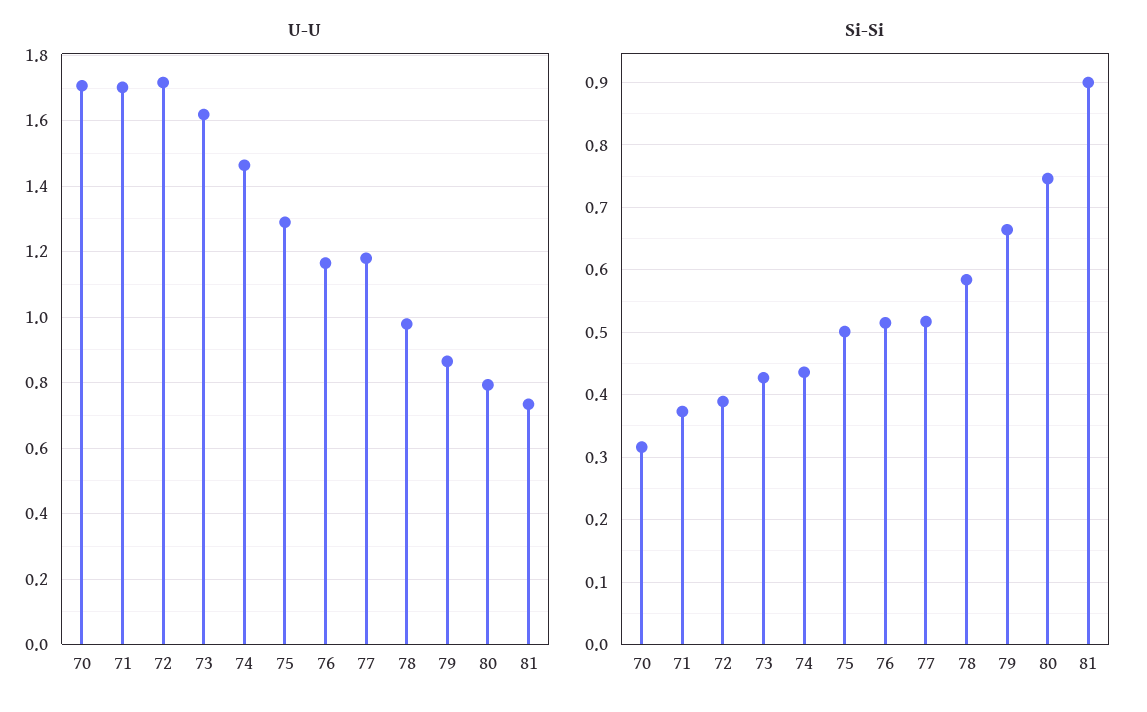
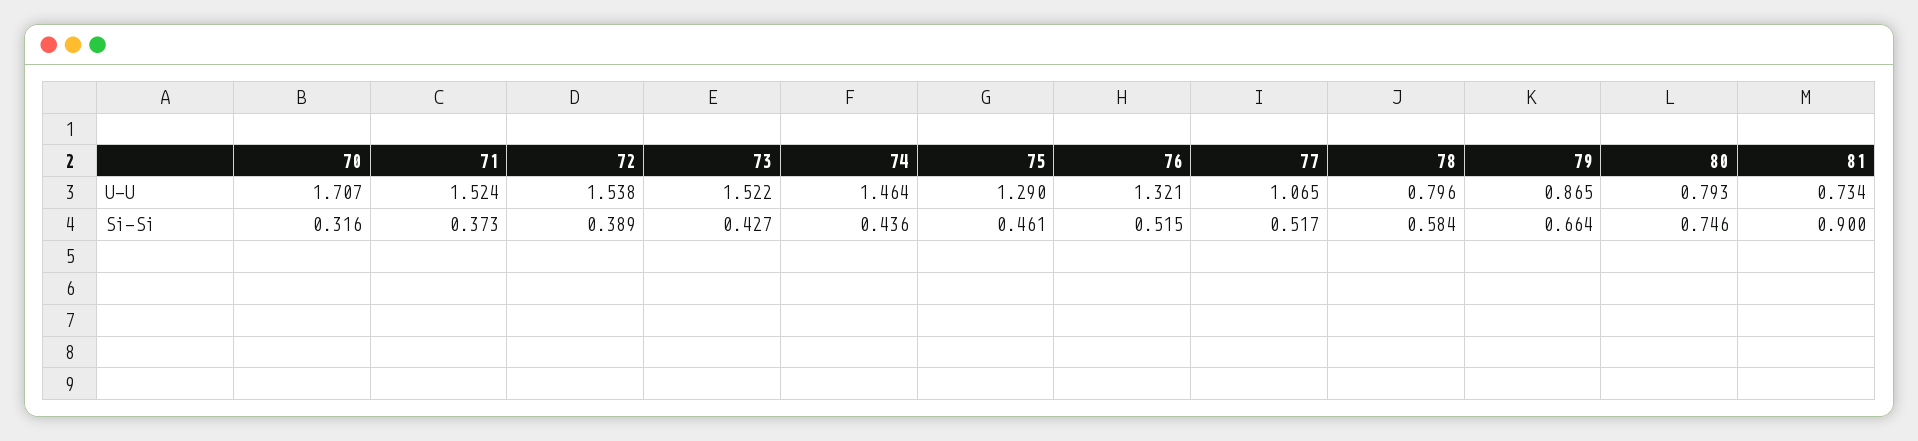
  {
    "U-U": {
      "70": 1.707,
-     "71": 1.7,
+     "71": 1.524,
-     "72": 1.72,
+     "72": 1.538,
-     "73": 1.62,
+     "73": 1.522,
      "74": 1.464,
      "75": 1.29,
-     "76": 1.16,
+     "76": 1.321,
-     "77": 1.18,
+     "77": 1.065,
-     "78": 0.98,
+     "78": 0.796,
      "79": 0.865,
      "80": 0.793,
      "81": 0.734
    },
    "Si-Si": {
      "70": 0.316,
      "71": 0.373,
      "72": 0.389,
      "73": 0.427,
      "74": 0.436,
-     "75": 0.5,
+     "75": 0.461,
      "76": 0.515,
      "77": 0.517,
      "78": 0.584,
      "79": 0.664,
      "80": 0.746,
      "81": 0.9
    }
  }

